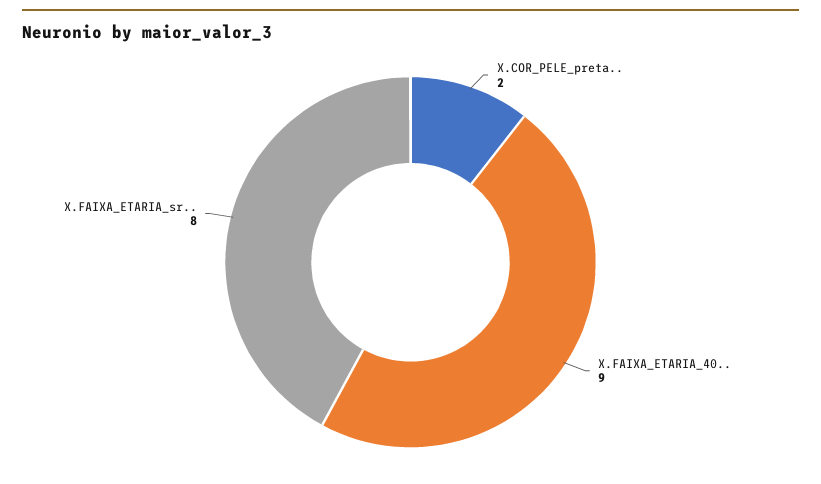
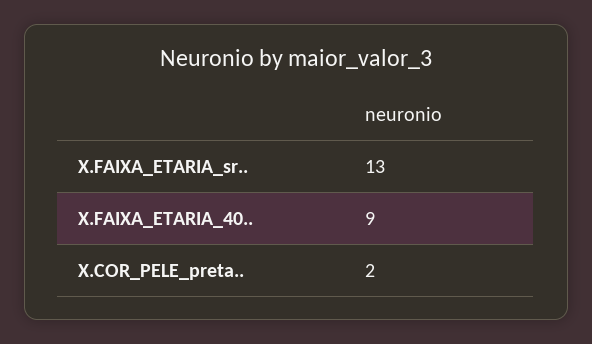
  {
    "X.COR_PELE_preta..": 2,
    "X.FAIXA_ETARIA_40..": 9,
-   "X.FAIXA_ETARIA_sr..": 8
+   "X.FAIXA_ETARIA_sr..": 13
  }

